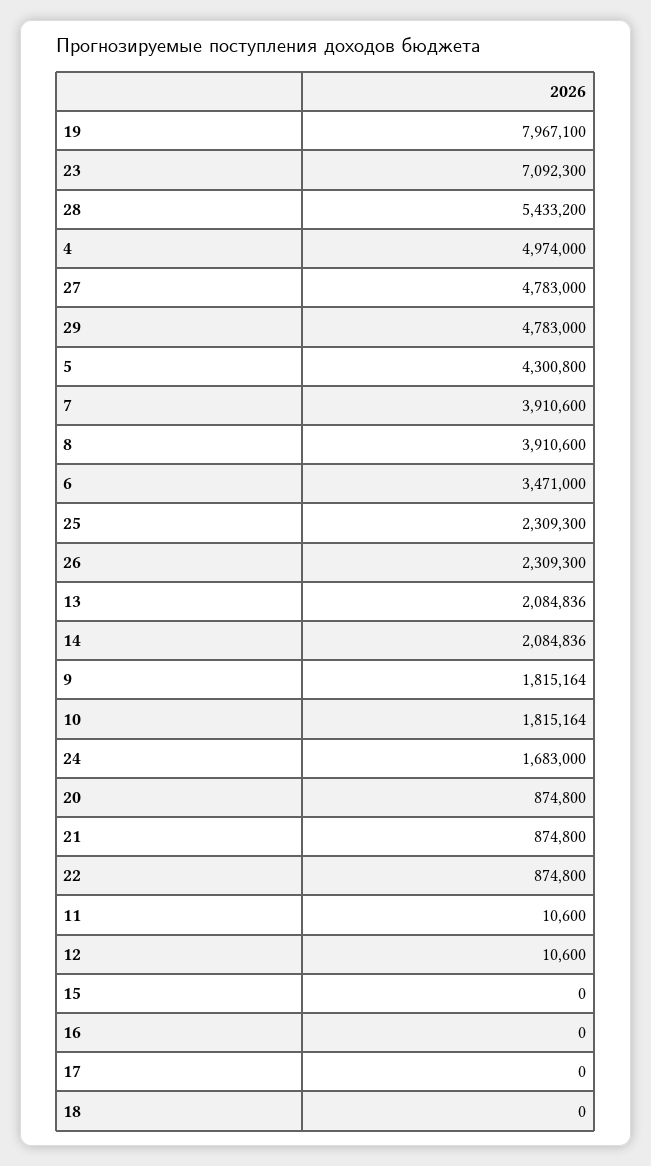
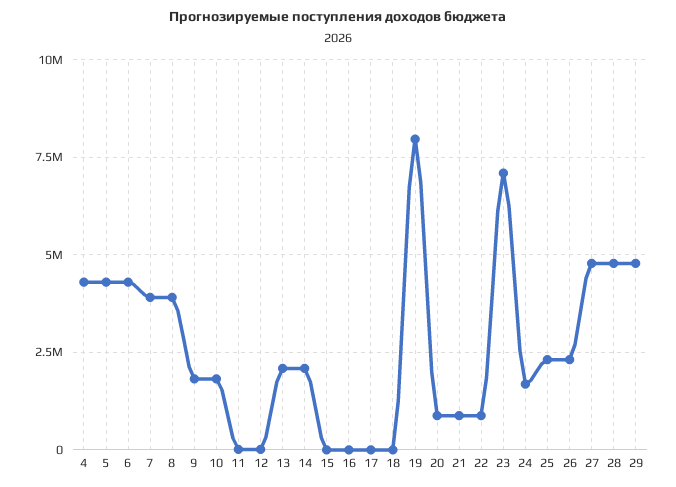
  {
    "19": 7967100,
    "23": 7092300,
-   "28": 5433200,
+   "28": 4750000,
-   "4": 4974000,
+   "4": 4250000,
    "27": 4783000,
    "29": 4783000,
    "5": 4300800,
    "7": 3910600,
    "8": 3910600,
-   "6": 3471000,
+   "6": 4250000,
    "25": 2309300,
    "26": 2309300,
    "13": 2084836,
    "14": 2084836,
    "9": 1815164,
    "10": 1815164,
    "24": 1683000,
    "20": 874800,
    "21": 874800,
    "22": 874800,
    "11": 10600,
    "12": 10600,
    "15": 0,
    "16": 0,
    "17": 0,
    "18": 0
  }

